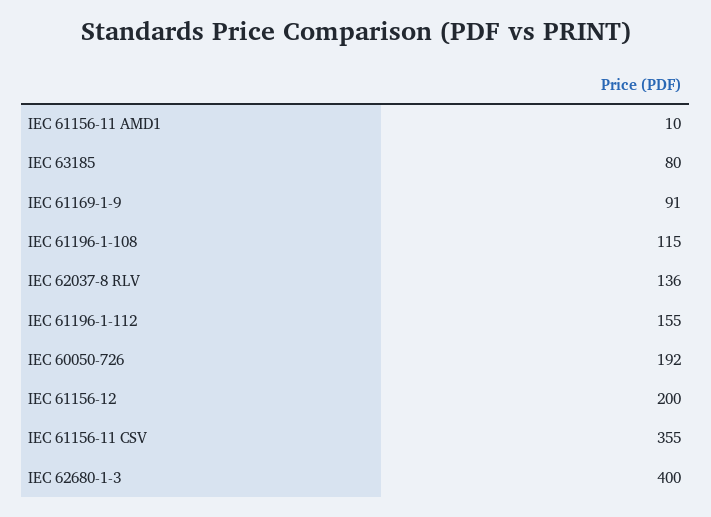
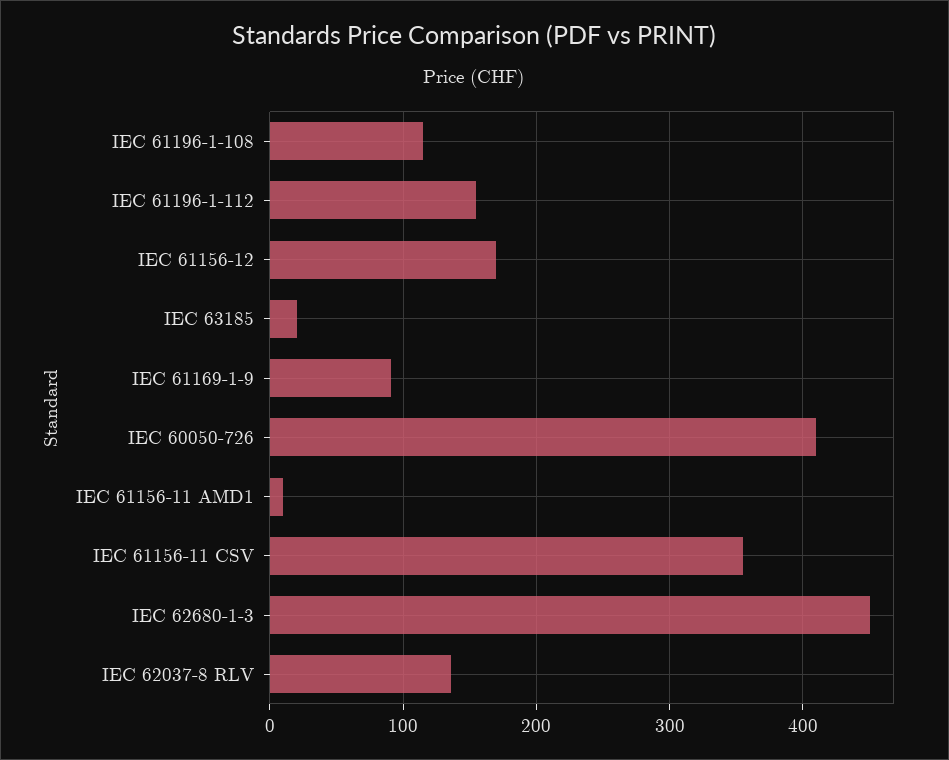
  {
    "IEC 61156-11 AMD1": 10,
-   "IEC 63185": 80,
+   "IEC 63185": 20,
    "IEC 61169-1-9": 91,
    "IEC 61196-1-108": 115,
    "IEC 62037-8 RLV": 136,
    "IEC 61196-1-112": 155,
-   "IEC 60050-726": 192,
+   "IEC 60050-726": 410,
-   "IEC 61156-12": 200,
+   "IEC 61156-12": 170,
    "IEC 61156-11 CSV": 355,
-   "IEC 62680-1-3": 400
+   "IEC 62680-1-3": 450
  }

